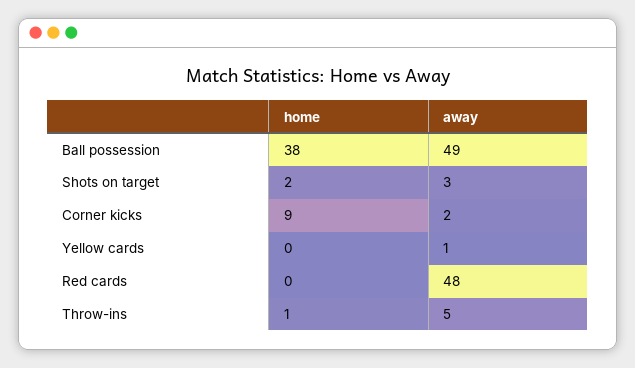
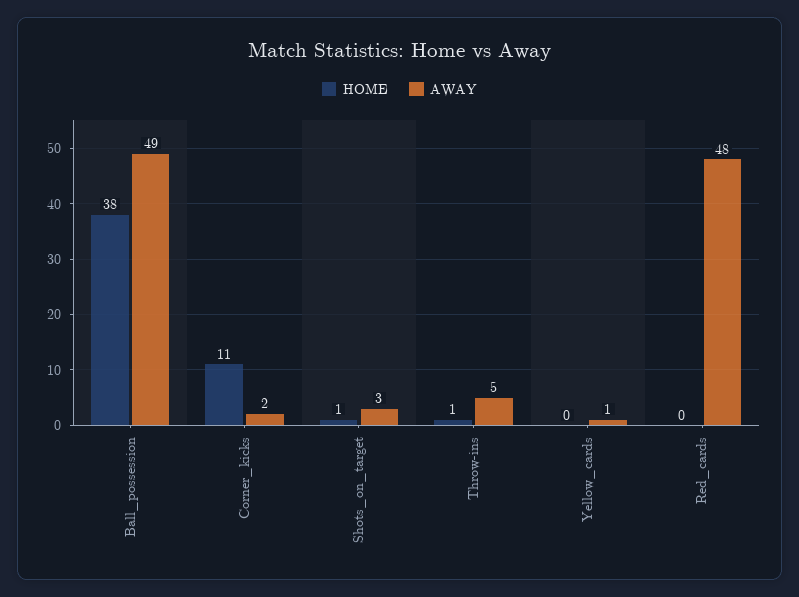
  {
    "home": {
      "Ball possession": 38,
-     "Shots on target": 2,
+     "Shots on target": 1,
-     "Corner kicks": 9,
+     "Corner kicks": 11,
      "Yellow cards": 0,
      "Red cards": 0,
      "Throw-ins": 1
    },
    "away": {
      "Ball possession": 49,
      "Shots on target": 3,
      "Corner kicks": 2,
      "Yellow cards": 1,
      "Red cards": 48,
      "Throw-ins": 5
    }
  }

